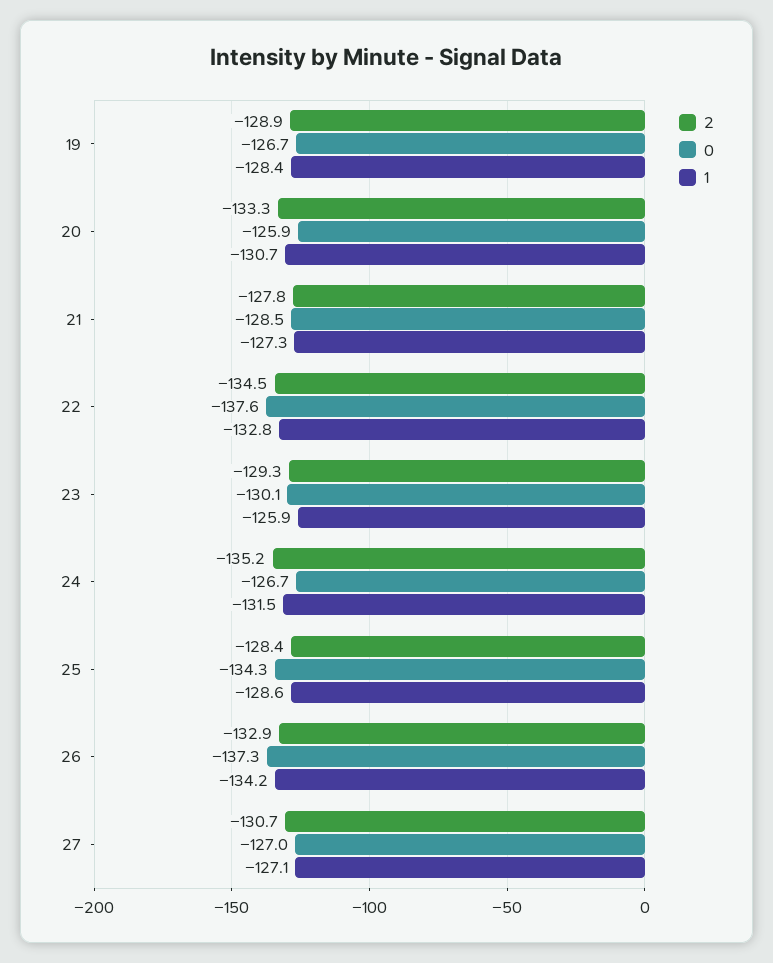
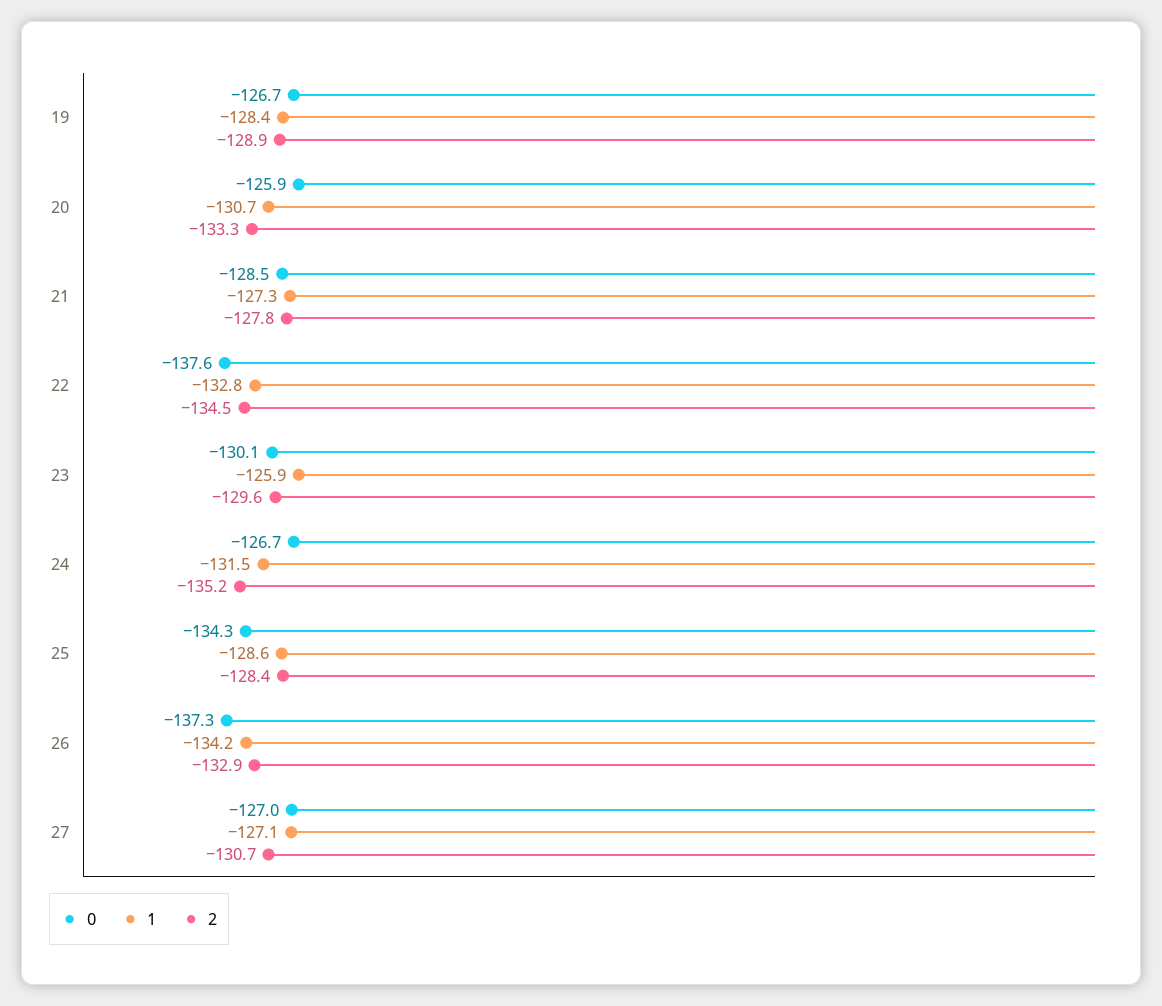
  {
    "2": {
      "19": -128.9,
      "20": -133.3,
      "21": -127.8,
      "22": -134.5,
-     "23": -129.3,
+     "23": -129.6,
      "24": -135.2,
      "25": -128.4,
      "26": -132.9,
      "27": -130.7
    },
    "0": {
      "19": -126.7,
      "20": -125.9,
      "21": -128.5,
      "22": -137.6,
      "23": -130.1,
      "24": -126.7,
      "25": -134.3,
      "26": -137.3,
      "27": -127
    },
    "1": {
      "19": -128.4,
      "20": -130.7,
      "21": -127.3,
      "22": -132.8,
      "23": -125.9,
      "24": -131.5,
      "25": -128.6,
      "26": -134.2,
      "27": -127.1
    }
  }

